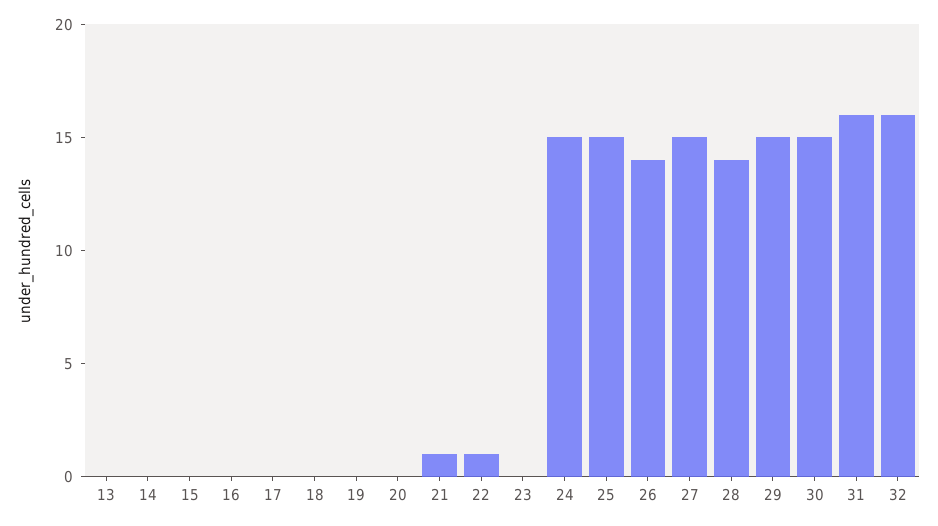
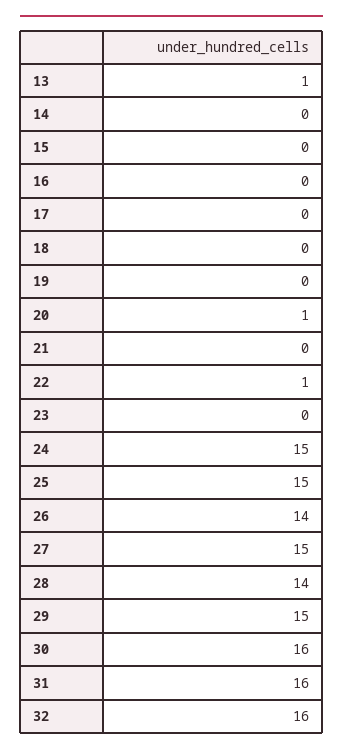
  {
-   "13": 0,
+   "13": 1,
    "14": 0,
    "15": 0,
    "16": 0,
    "17": 0,
    "18": 0,
    "19": 0,
-   "20": 0,
+   "20": 1,
-   "21": 1,
+   "21": 0,
    "22": 1,
    "23": 0,
    "24": 15,
    "25": 15,
    "26": 14,
    "27": 15,
    "28": 14,
    "29": 15,
-   "30": 15,
+   "30": 16,
    "31": 16,
    "32": 16
  }

